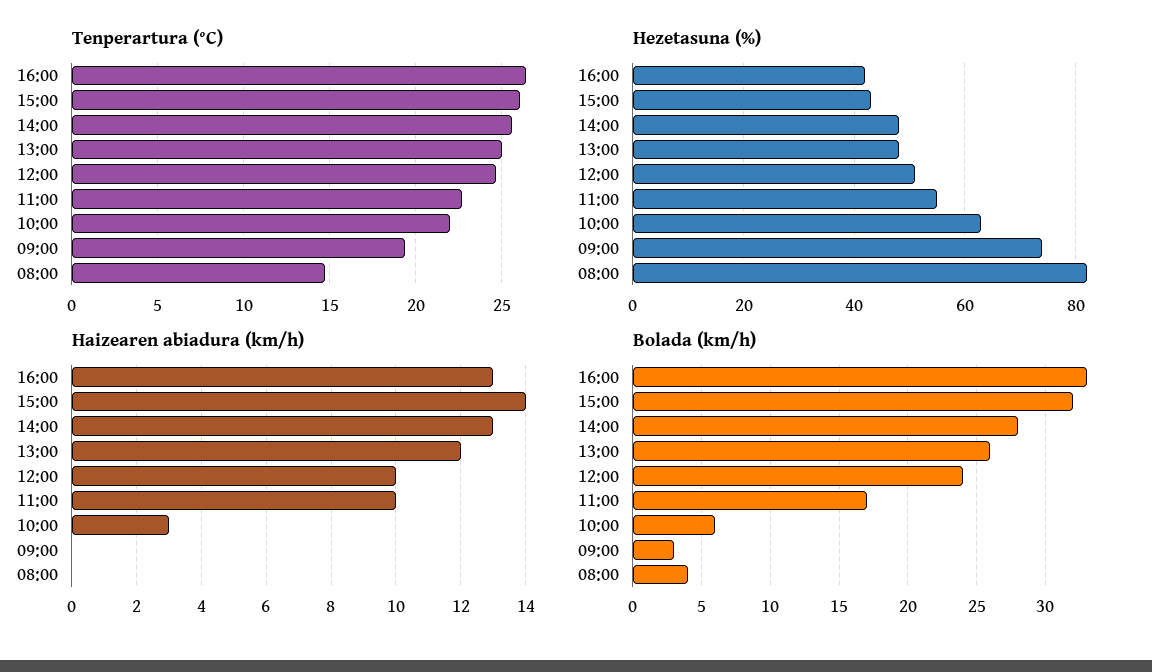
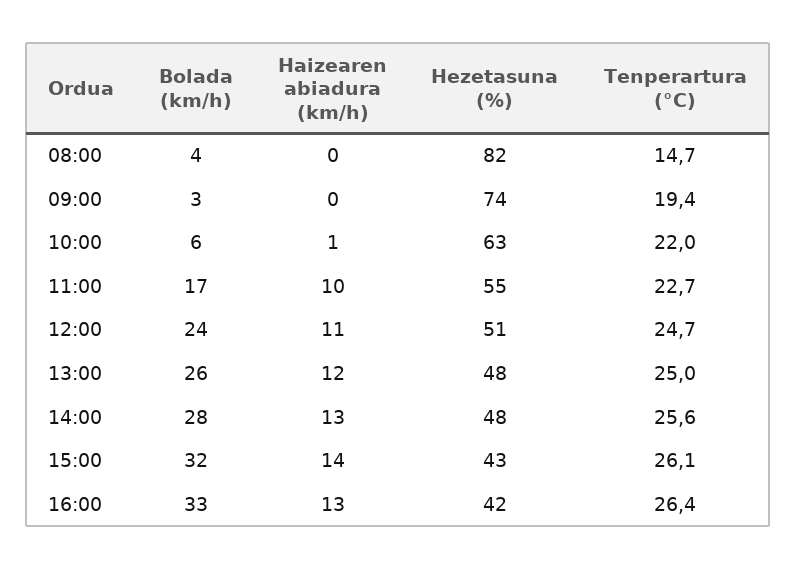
  {
    "Tenperartura (°C)": {
      "16:00": 26.4,
      "15:00": 26.1,
      "14:00": 25.6,
      "13:00": 25,
      "12:00": 24.7,
      "11:00": 22.7,
      "10:00": 22,
      "09:00": 19.4,
      "08:00": 14.7
    },
    "Hezetasuna (%)": {
      "16:00": 42,
      "15:00": 43,
      "14:00": 48,
      "13:00": 48,
      "12:00": 51,
      "11:00": 55,
      "10:00": 63,
      "09:00": 74,
      "08:00": 82
    },
    "Haizearen abiadura (km/h)": {
      "16:00": 13,
      "15:00": 14,
      "14:00": 13,
      "13:00": 12,
-     "12:00": 10,
+     "12:00": 11,
      "11:00": 10,
-     "10:00": 3,
+     "10:00": 1,
      "09:00": 0,
      "08:00": 0
    },
    "Bolada (km/h)": {
      "16:00": 33,
      "15:00": 32,
      "14:00": 28,
      "13:00": 26,
      "12:00": 24,
      "11:00": 17,
      "10:00": 6,
      "09:00": 3,
      "08:00": 4
    }
  }

